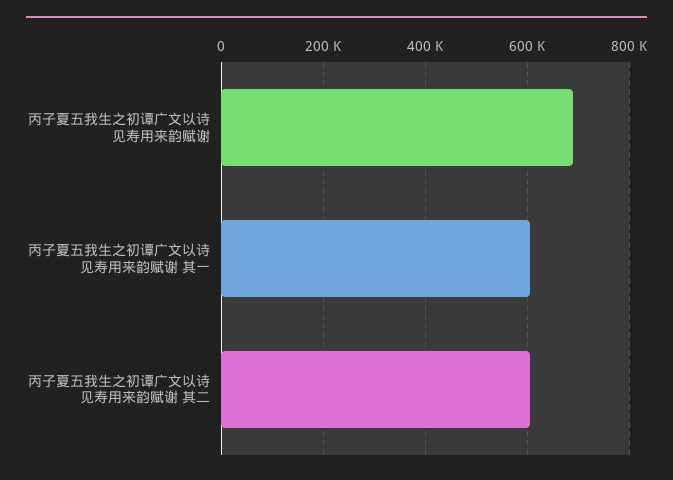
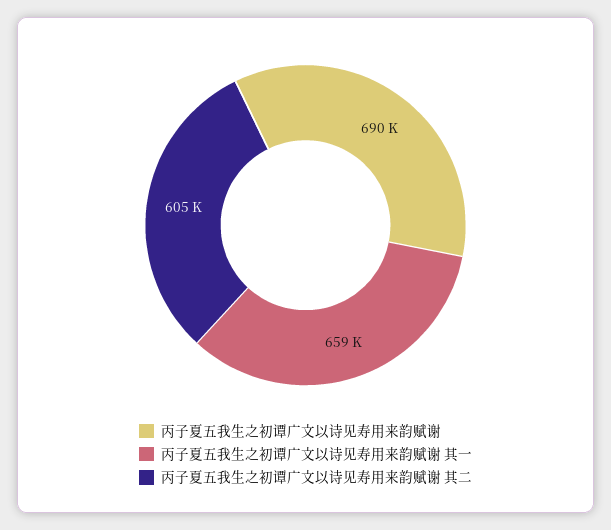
  {
    "丙子夏五我生之初谭广文以诗见寿用来韵赋谢": 690000,
-   "丙子夏五我生之初谭广文以诗见寿用来韵赋谢 其一": 600000,
+   "丙子夏五我生之初谭广文以诗见寿用来韵赋谢 其一": 659000,
    "丙子夏五我生之初谭广文以诗见寿用来韵赋谢 其二": 605000
  }

